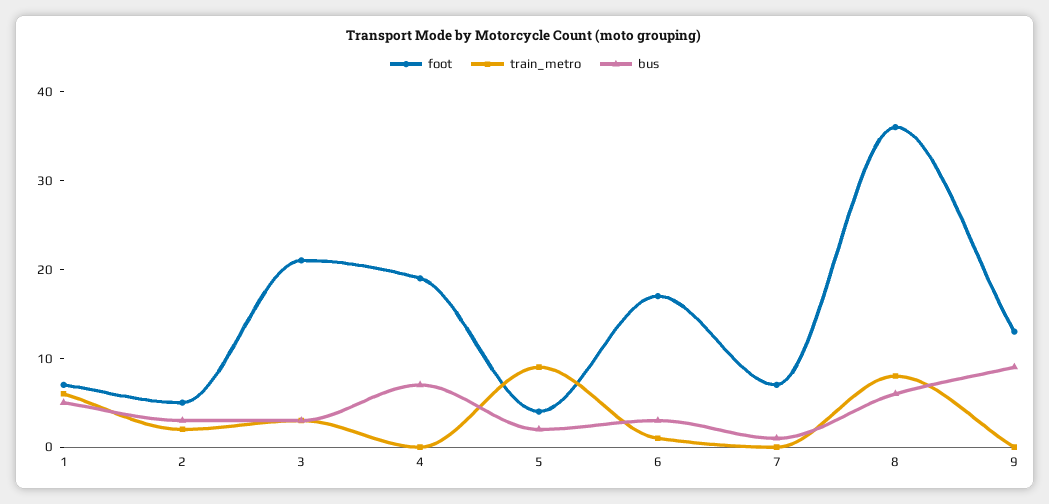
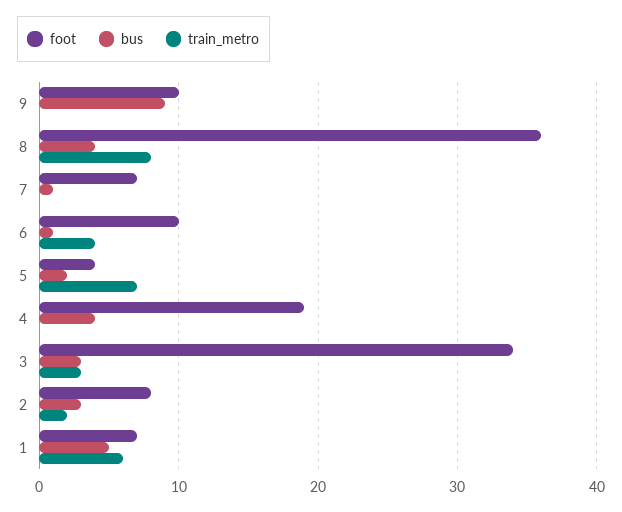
  {
    "foot": {
      "1": 7,
-     "2": 5,
+     "2": 8,
-     "3": 21,
+     "3": 34,
      "4": 19,
      "5": 4,
-     "6": 17,
+     "6": 10,
      "7": 7,
      "8": 36,
-     "9": 13
+     "9": 10
    },
    "train_metro": {
      "1": 6,
      "2": 2,
      "3": 3,
      "4": 0,
-     "5": 9,
+     "5": 7,
-     "6": 1,
+     "6": 4,
      "7": 0,
      "8": 8,
      "9": 0
    },
    "bus": {
      "1": 5,
      "2": 3,
      "3": 3,
-     "4": 7,
+     "4": 4,
      "5": 2,
-     "6": 3,
+     "6": 1,
      "7": 1,
-     "8": 6,
+     "8": 4,
      "9": 9
    }
  }

